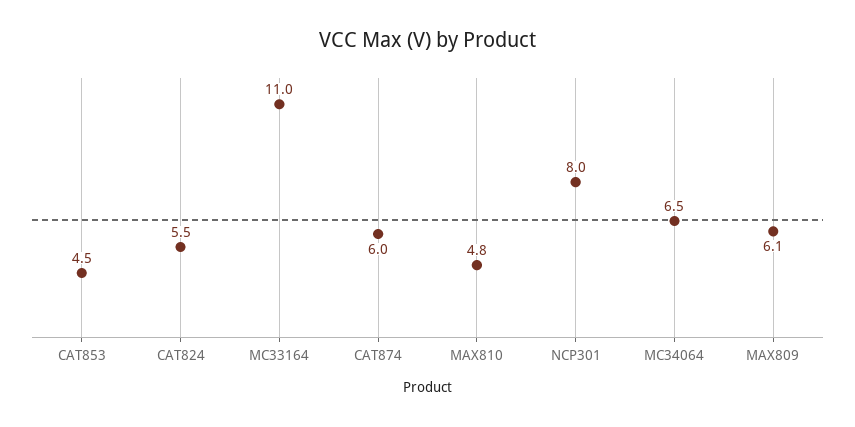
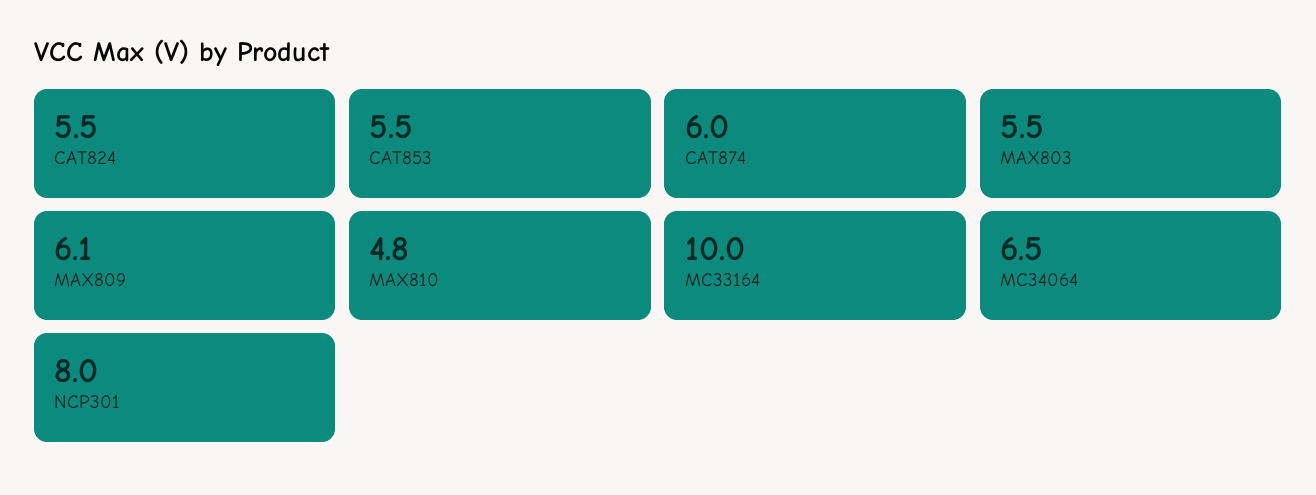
  {
-   "CAT853": 4.5,
+   "CAT853": 5.5,
    "CAT824": 5.5,
-   "MC33164": 11,
+   "MC33164": 10,
    "CAT874": 6,
    "MAX810": 4.8,
    "NCP301": 8,
    "MC34064": 6.5,
-   "MAX809": 6.1
+   "MAX809": 6.1,
+   "MAX803": 5.5
  }

